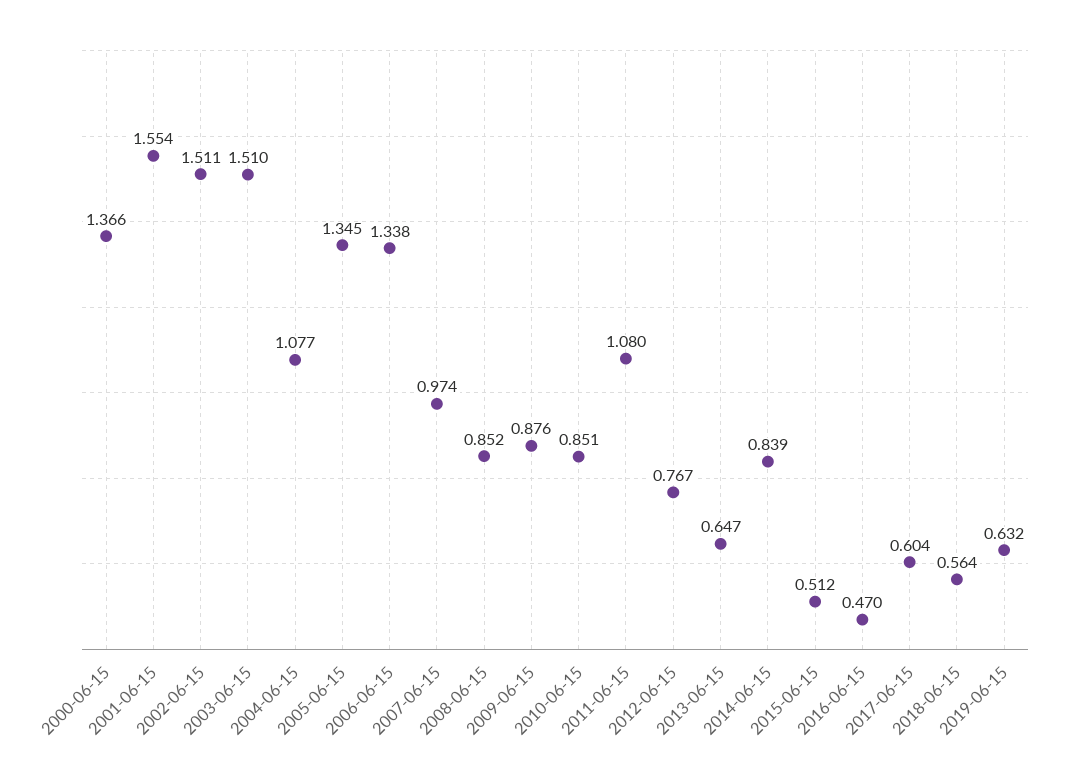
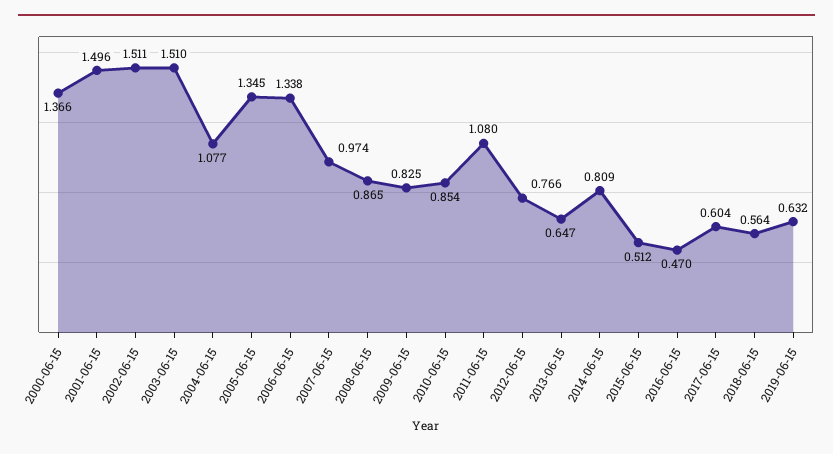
  {
    "2000-06-15": 1.366,
-   "2001-06-15": 1.554,
+   "2001-06-15": 1.496,
    "2002-06-15": 1.511,
    "2003-06-15": 1.51,
    "2004-06-15": 1.077,
    "2005-06-15": 1.345,
    "2006-06-15": 1.338,
    "2007-06-15": 0.974,
-   "2008-06-15": 0.852,
+   "2008-06-15": 0.865,
-   "2009-06-15": 0.876,
+   "2009-06-15": 0.825,
-   "2010-06-15": 0.851,
+   "2010-06-15": 0.854,
    "2011-06-15": 1.08,
-   "2012-06-15": 0.767,
+   "2012-06-15": 0.766,
    "2013-06-15": 0.647,
-   "2014-06-15": 0.839,
+   "2014-06-15": 0.809,
    "2015-06-15": 0.512,
    "2016-06-15": 0.47,
    "2017-06-15": 0.604,
    "2018-06-15": 0.564,
    "2019-06-15": 0.632
  }

